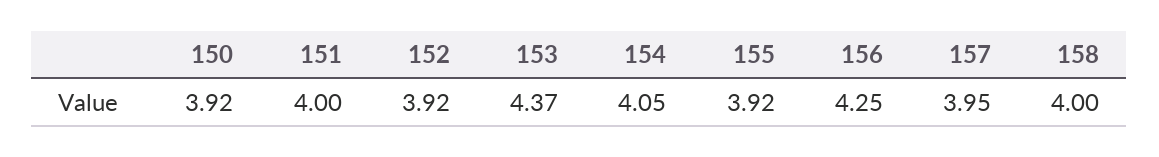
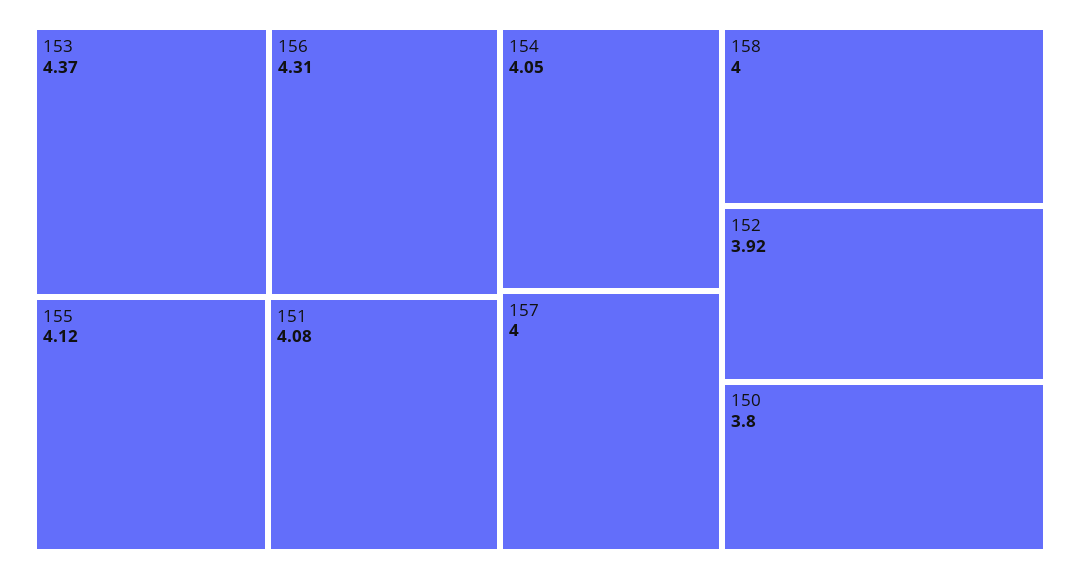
  {
-   "150": 3.92,
+   "150": 3.8,
-   "151": 4,
+   "151": 4.08,
    "152": 3.92,
    "153": 4.37,
    "154": 4.05,
-   "155": 3.92,
+   "155": 4.12,
-   "156": 4.25,
+   "156": 4.31,
-   "157": 3.95,
+   "157": 4,
    "158": 4
  }

